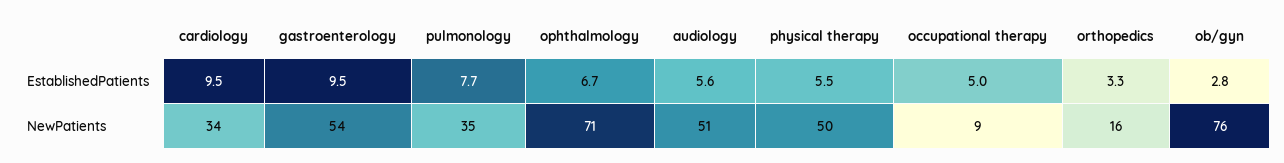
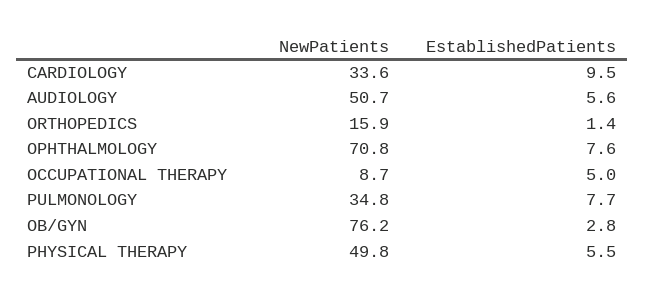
  {
    "cardiology": {
      "EstablishedPatients": 9.5,
      "NewPatients": 33.6
    },
-   "gastroenterology": {
-     "EstablishedPatients": 9.5,
-     "NewPatients": 54
-   },
    "pulmonology": {
      "EstablishedPatients": 7.7,
      "NewPatients": 34.8
    },
    "ophthalmology": {
-     "EstablishedPatients": 6.7,
+     "EstablishedPatients": 7.6,
      "NewPatients": 70.8
    },
    "audiology": {
      "EstablishedPatients": 5.6,
      "NewPatients": 50.7
    },
    "physical therapy": {
      "EstablishedPatients": 5.5,
      "NewPatients": 49.8
    },
    "occupational therapy": {
      "EstablishedPatients": 5,
      "NewPatients": 8.7
    },
    "orthopedics": {
-     "EstablishedPatients": 3.3,
+     "EstablishedPatients": 1.4,
      "NewPatients": 15.9
    },
    "ob/gyn": {
      "EstablishedPatients": 2.8,
      "NewPatients": 76.2
    }
  }

